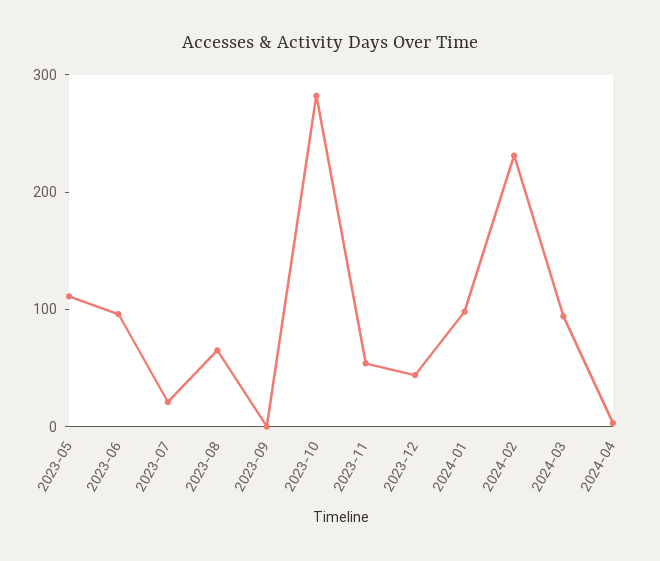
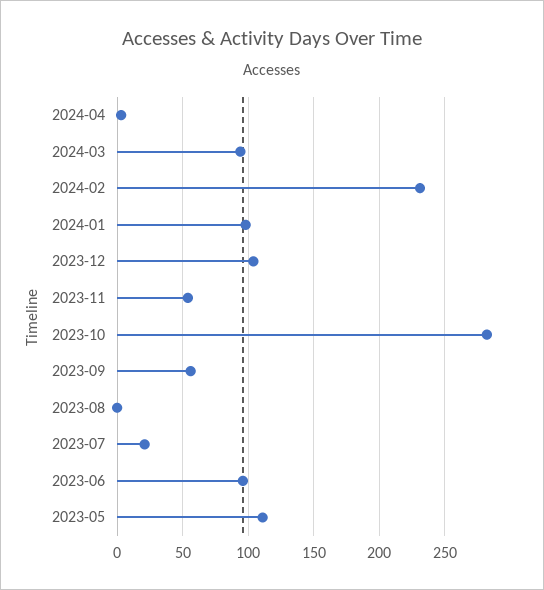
  {
    "2023-05": 110,
    "2023-06": 95,
    "2023-07": 20,
-   "2023-08": 60,
+   "2023-08": 0,
-   "2023-09": 0,
+   "2023-09": 55,
    "2023-10": 280,
    "2023-11": 55,
-   "2023-12": 40,
+   "2023-12": 105,
    "2024-01": 100,
    "2024-02": 230,
    "2024-03": 95,
    "2024-04": 5
  }

